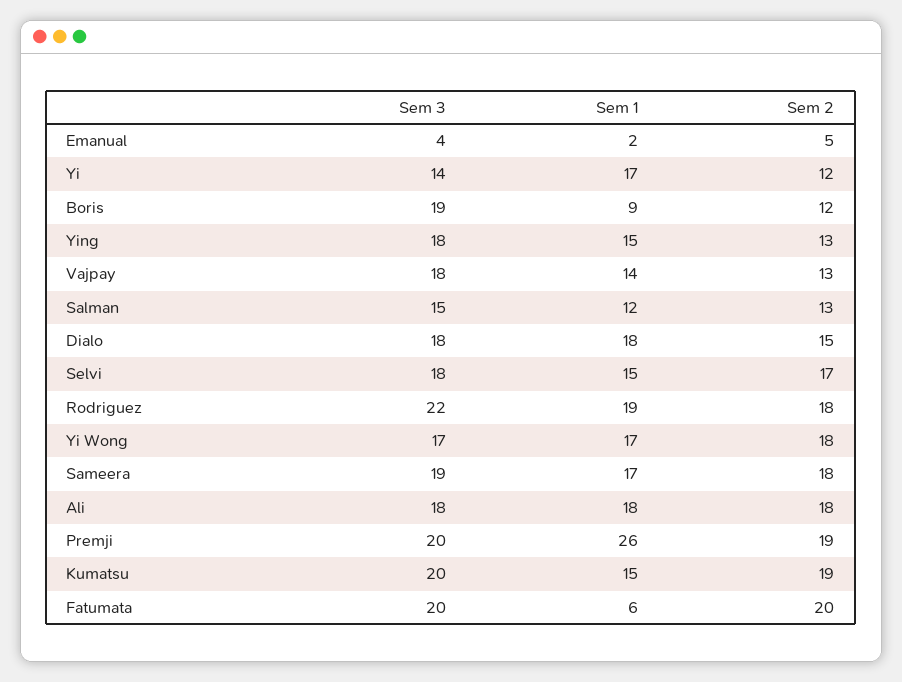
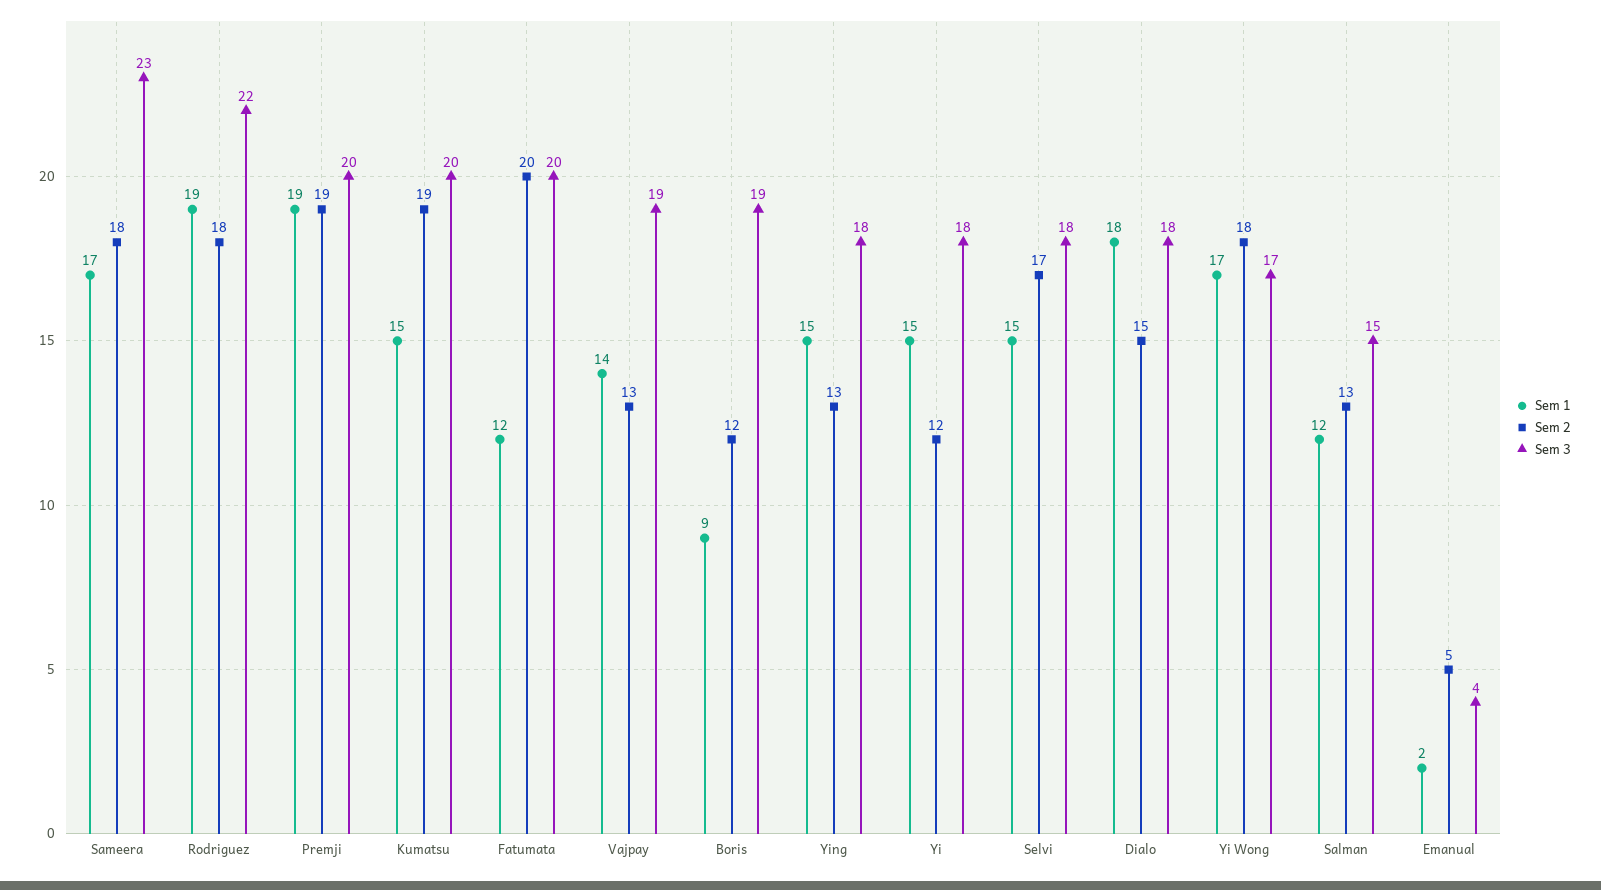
  {
    "Sem 3": {
      "Emanual": 4,
-     "Yi": 14,
+     "Yi": 18,
      "Boris": 19,
      "Ying": 18,
-     "Vajpay": 18,
+     "Vajpay": 19,
      "Salman": 15,
      "Dialo": 18,
      "Selvi": 18,
      "Rodriguez": 22,
      "Yi Wong": 17,
-     "Sameera": 19,
+     "Sameera": 23,
-     "Ali": 18,
      "Premji": 20,
      "Kumatsu": 20,
      "Fatumata": 20
    },
    "Sem 1": {
      "Emanual": 2,
-     "Yi": 17,
+     "Yi": 15,
      "Boris": 9,
      "Ying": 15,
      "Vajpay": 14,
      "Salman": 12,
      "Dialo": 18,
      "Selvi": 15,
      "Rodriguez": 19,
      "Yi Wong": 17,
      "Sameera": 17,
-     "Ali": 18,
-     "Premji": 26,
+     "Premji": 19,
      "Kumatsu": 15,
-     "Fatumata": 6
+     "Fatumata": 12
    },
    "Sem 2": {
      "Emanual": 5,
      "Yi": 12,
      "Boris": 12,
      "Ying": 13,
      "Vajpay": 13,
      "Salman": 13,
      "Dialo": 15,
      "Selvi": 17,
      "Rodriguez": 18,
      "Yi Wong": 18,
      "Sameera": 18,
-     "Ali": 18,
      "Premji": 19,
      "Kumatsu": 19,
      "Fatumata": 20
    }
  }

